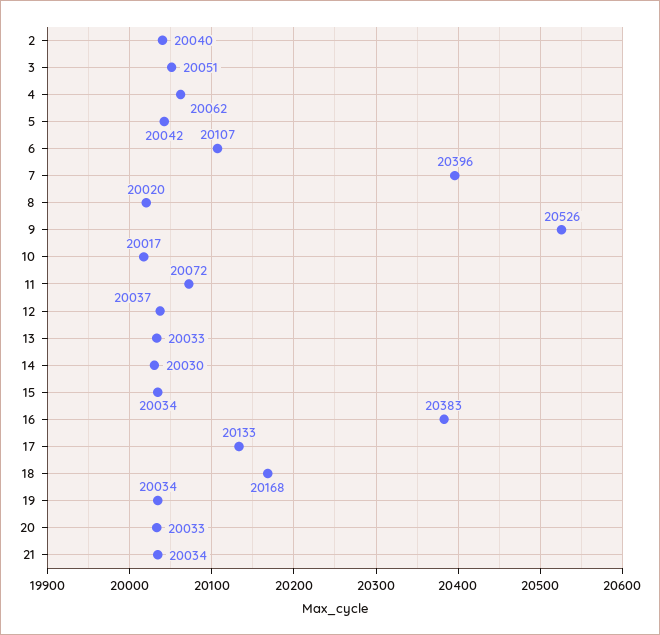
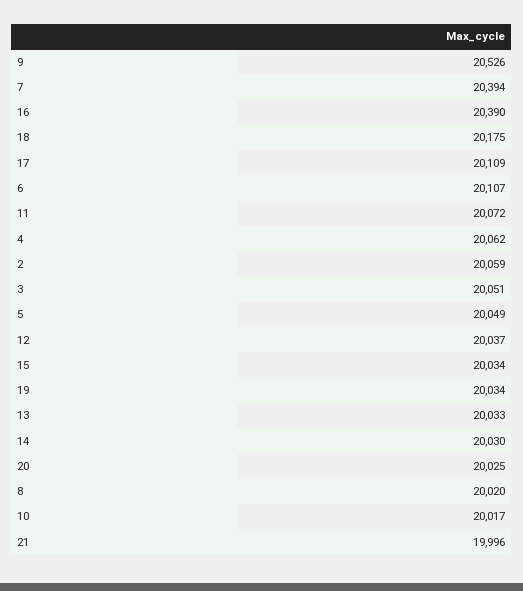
  {
-   "2": 20040,
+   "2": 20059,
    "3": 20051,
    "4": 20062,
-   "5": 20042,
+   "5": 20049,
    "6": 20107,
-   "7": 20396,
+   "7": 20394,
    "8": 20020,
    "9": 20526,
    "10": 20017,
    "11": 20072,
    "12": 20037,
    "13": 20033,
    "14": 20030,
    "15": 20034,
-   "16": 20383,
+   "16": 20390,
-   "17": 20133,
+   "17": 20109,
-   "18": 20168,
+   "18": 20175,
    "19": 20034,
-   "20": 20033,
+   "20": 20025,
-   "21": 20034
+   "21": 19996
  }

